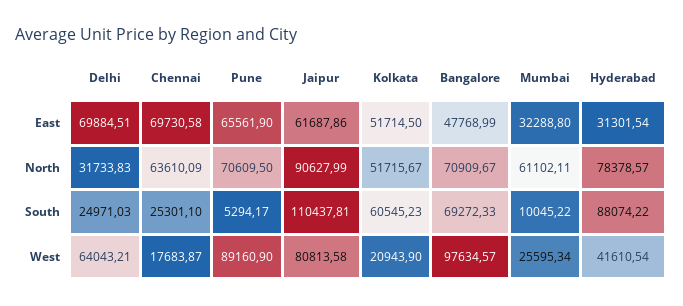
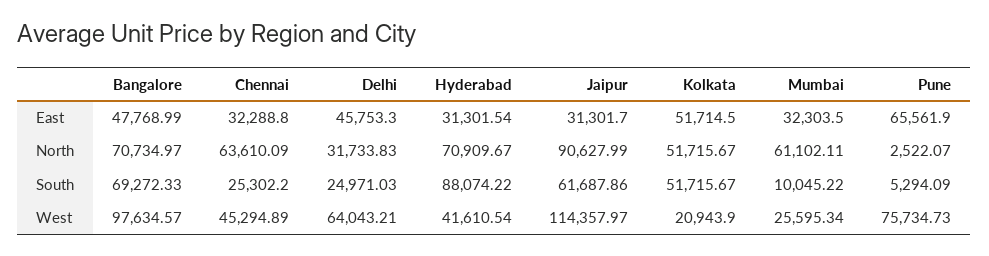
  {
    "Delhi": {
-     "East": 69884.51,
+     "East": 45753.3,
      "North": 31733.83,
      "South": 24971.03,
      "West": 64043.21
    },
    "Chennai": {
-     "East": 69730.58,
+     "East": 32288.8,
      "North": 63610.09,
-     "South": 25301.1,
+     "South": 25302.2,
-     "West": 17683.87
+     "West": 45294.89
    },
    "Pune": {
      "East": 65561.9,
-     "North": 70609.5,
+     "North": 2522.07,
-     "South": 5294.17,
+     "South": 5294.09,
-     "West": 89160.9
+     "West": 75734.73
    },
    "Jaipur": {
-     "East": 61687.86,
+     "East": 31301.7,
      "North": 90627.99,
-     "South": 110437.81,
+     "South": 61687.86,
-     "West": 80813.58
+     "West": 114357.97
    },
    "Kolkata": {
      "East": 51714.5,
      "North": 51715.67,
-     "South": 60545.23,
+     "South": 51715.67,
      "West": 20943.9
    },
    "Bangalore": {
      "East": 47768.99,
-     "North": 70909.67,
+     "North": 70734.97,
      "South": 69272.33,
      "West": 97634.57
    },
    "Mumbai": {
-     "East": 32288.8,
+     "East": 32303.5,
      "North": 61102.11,
      "South": 10045.22,
      "West": 25595.34
    },
    "Hyderabad": {
      "East": 31301.54,
-     "North": 78378.57,
+     "North": 70909.67,
      "South": 88074.22,
      "West": 41610.54
    }
  }

